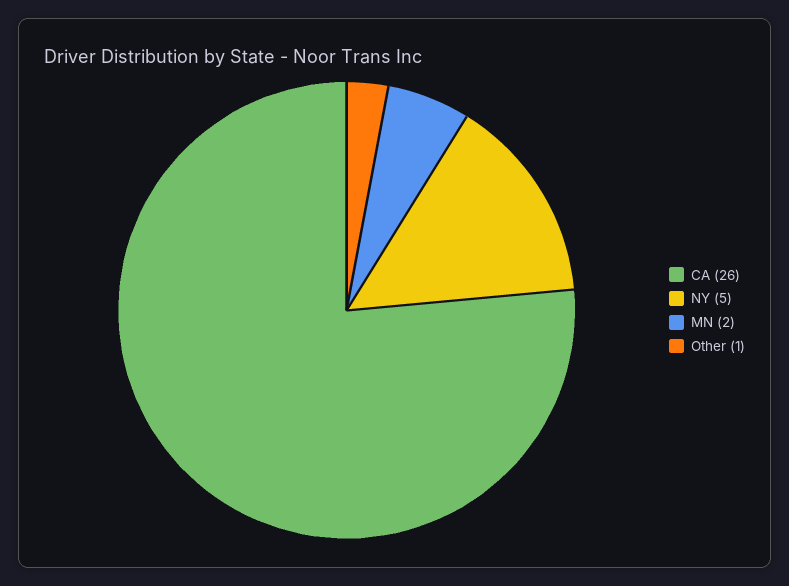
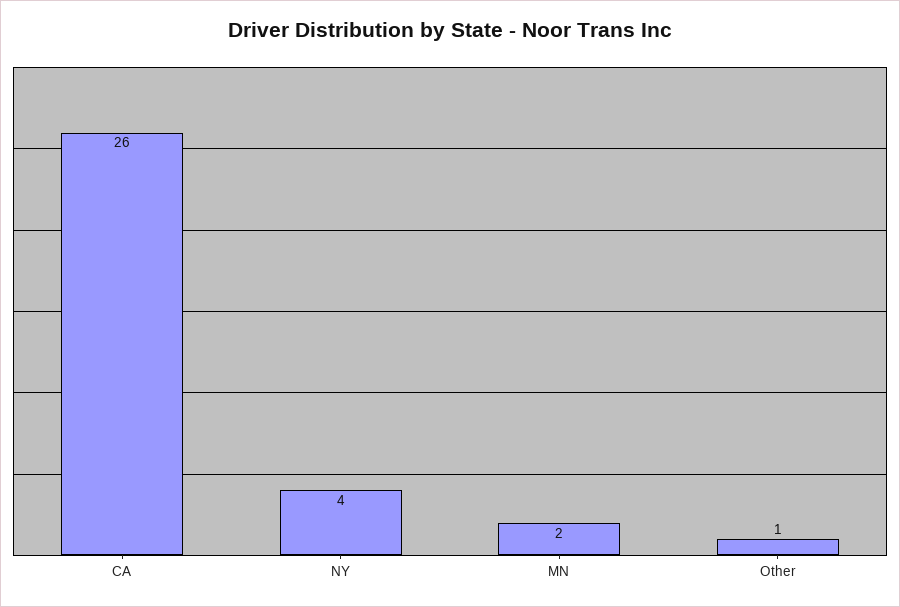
  {
    "CA": 26,
-   "NY": 5,
+   "NY": 4,
    "MN": 2,
    "Other": 1
  }

